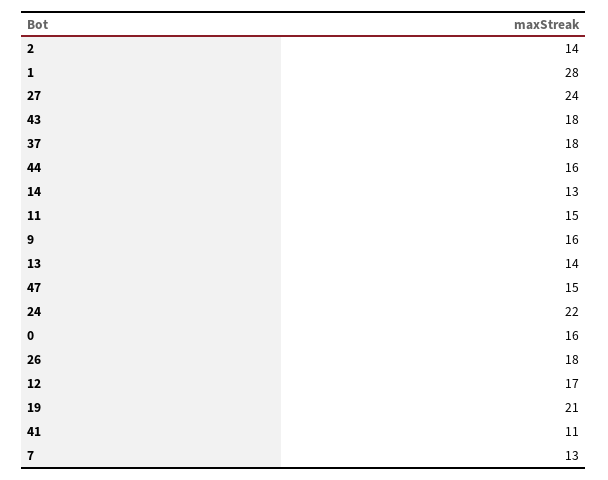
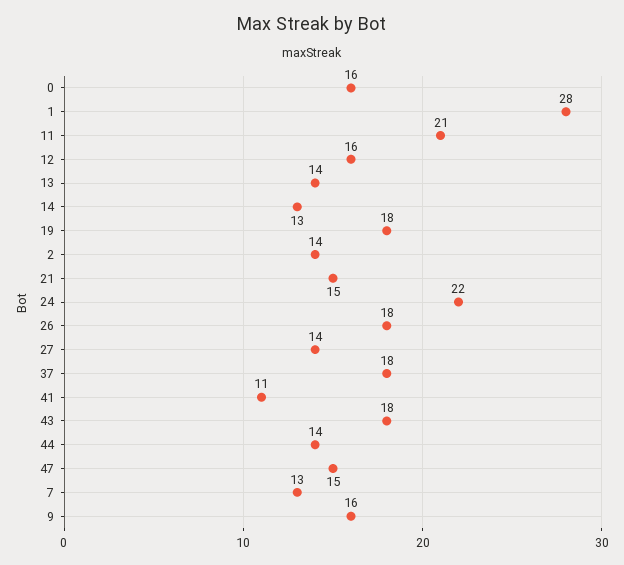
  {
    "2": 14,
    "1": 28,
-   "27": 24,
+   "27": 14,
    "43": 18,
    "37": 18,
-   "44": 16,
+   "44": 14,
    "14": 13,
-   "11": 15,
+   "11": 21,
    "9": 16,
    "13": 14,
    "47": 15,
    "24": 22,
    "0": 16,
    "26": 18,
-   "12": 17,
+   "12": 16,
-   "19": 21,
+   "19": 18,
    "41": 11,
-   "7": 13
+   "7": 13,
+   "21": 15
  }

